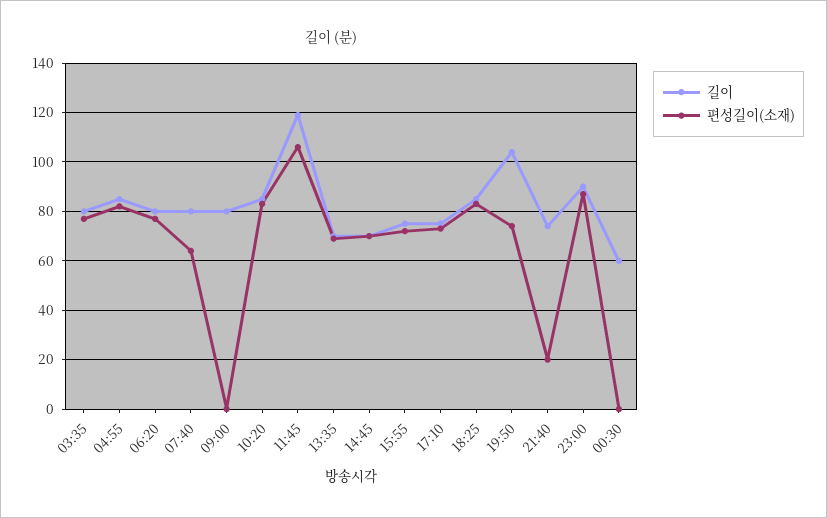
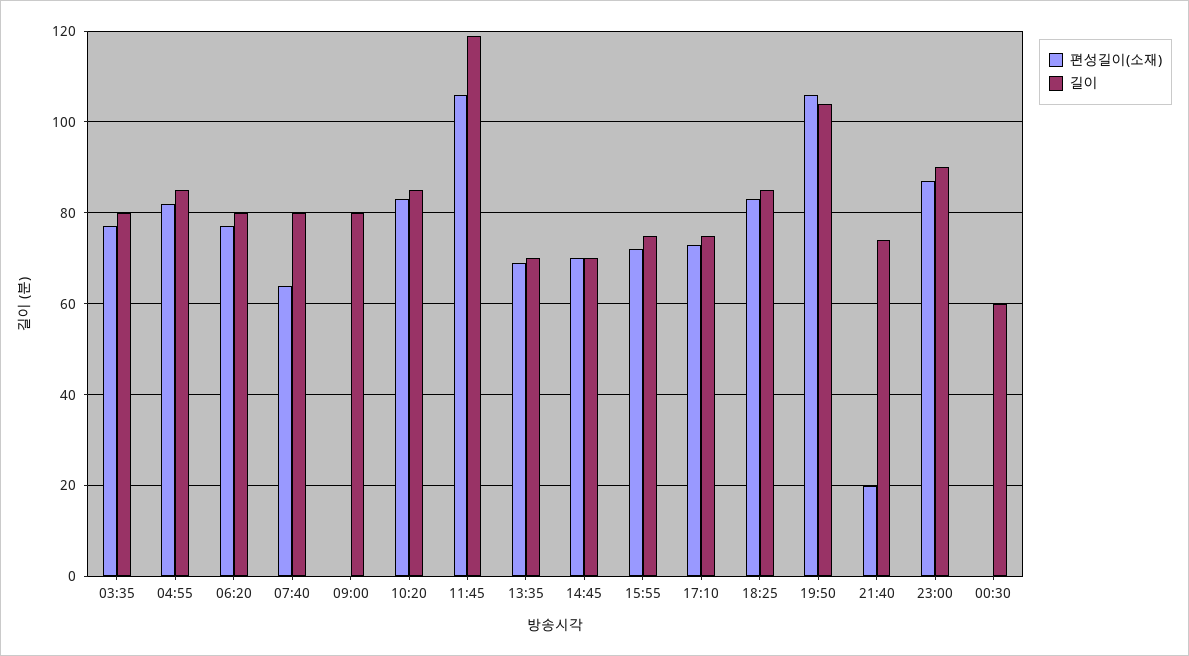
  {
    "길이": {
      "03:35": 80,
      "04:55": 85,
      "06:20": 80,
      "07:40": 80,
      "09:00": 80,
      "10:20": 85,
      "11:45": 120,
      "13:35": 70,
      "14:45": 70,
      "15:55": 75,
      "17:10": 75,
      "18:25": 85,
      "19:50": 105,
      "21:40": 75,
      "23:00": 90,
      "00:30": 60
    },
    "편성길이(소재)": {
      "03:35": 75,
      "04:55": 80,
      "06:20": 75,
      "07:40": 65,
      "09:00": 0,
      "10:20": 85,
      "11:45": 105,
      "13:35": 70,
      "14:45": 70,
      "15:55": 70,
      "17:10": 75,
      "18:25": 85,
-     "19:50": 75,
+     "19:50": 105,
      "21:40": 20,
      "23:00": 85,
      "00:30": 0
    }
  }

